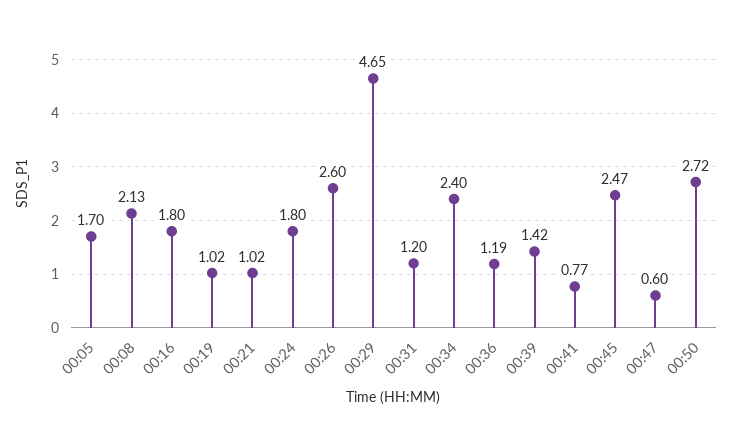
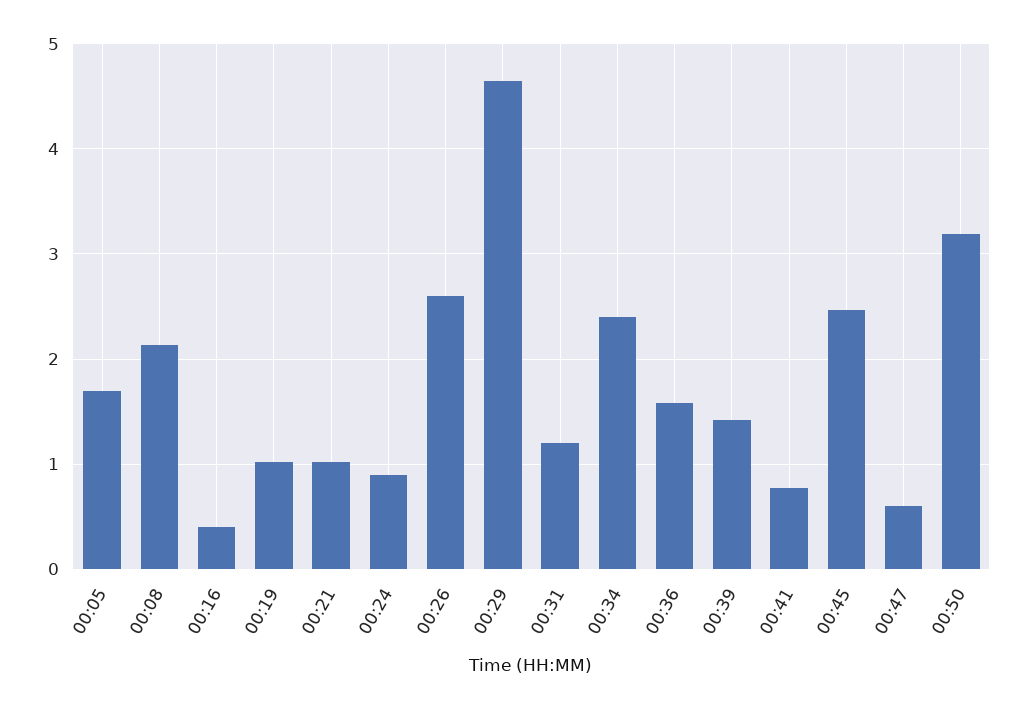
  {
    "00:05": 1.7,
    "00:08": 2.13,
-   "00:16": 1.8,
+   "00:16": 0.4,
    "00:19": 1.02,
    "00:21": 1.02,
-   "00:24": 1.8,
+   "00:24": 0.9,
    "00:26": 2.6,
    "00:29": 4.65,
    "00:31": 1.2,
    "00:34": 2.4,
-   "00:36": 1.19,
+   "00:36": 1.6,
    "00:39": 1.42,
    "00:41": 0.77,
    "00:45": 2.47,
    "00:47": 0.6,
-   "00:50": 2.72
+   "00:50": 3.2
  }

